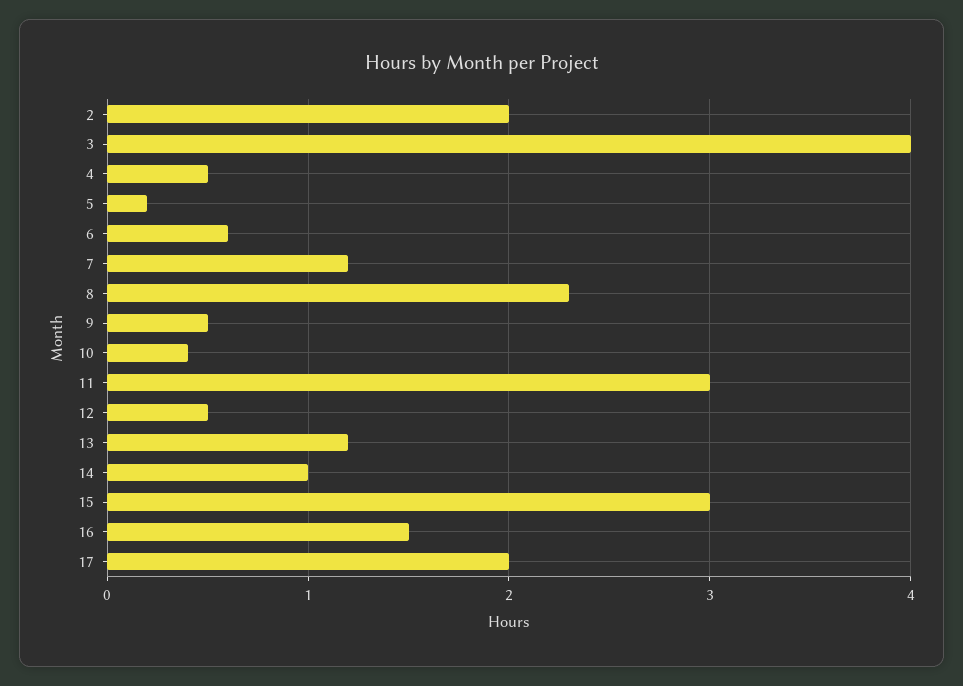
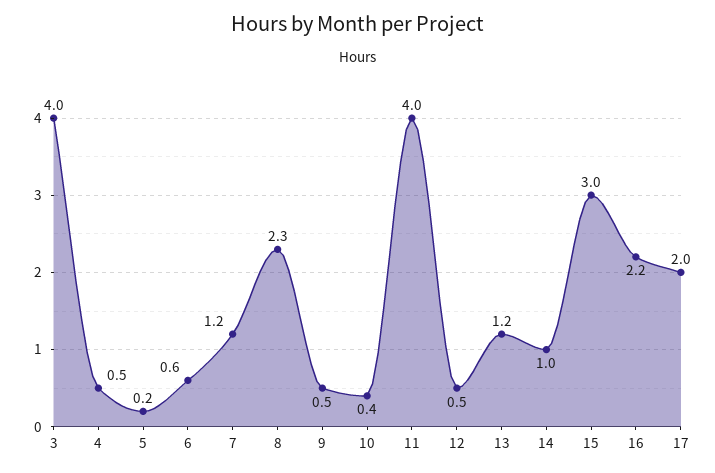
  {
-   "2": 2,
    "3": 4,
    "4": 0.5,
    "5": 0.2,
    "6": 0.6,
    "7": 1.2,
    "8": 2.3,
    "9": 0.5,
    "10": 0.4,
-   "11": 3,
+   "11": 4,
    "12": 0.5,
    "13": 1.2,
    "14": 1,
    "15": 3,
-   "16": 1.5,
+   "16": 2.2,
    "17": 2
  }

